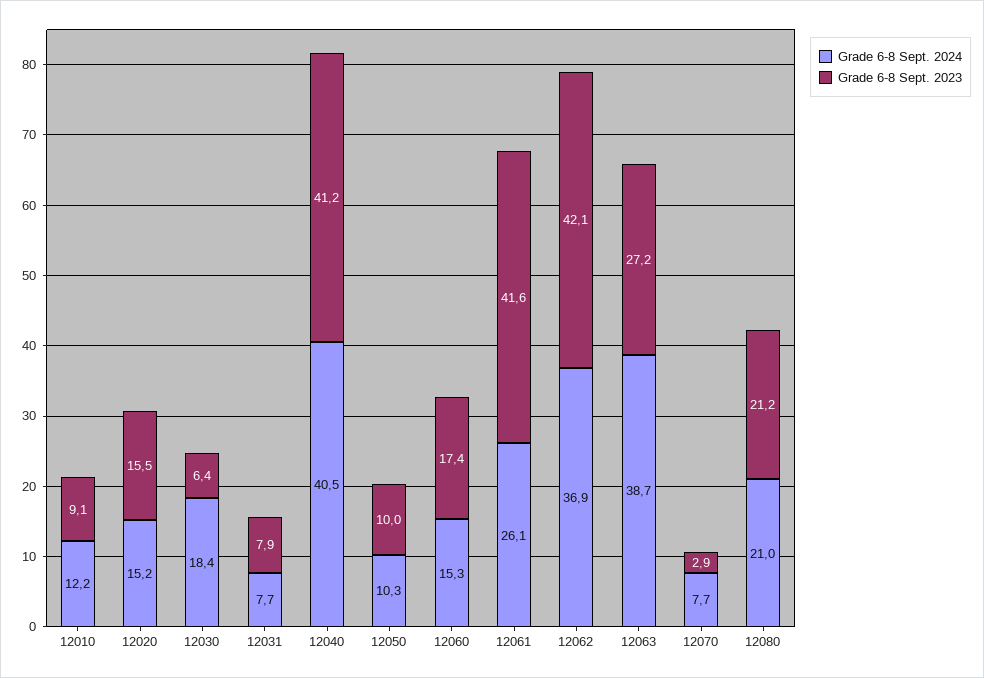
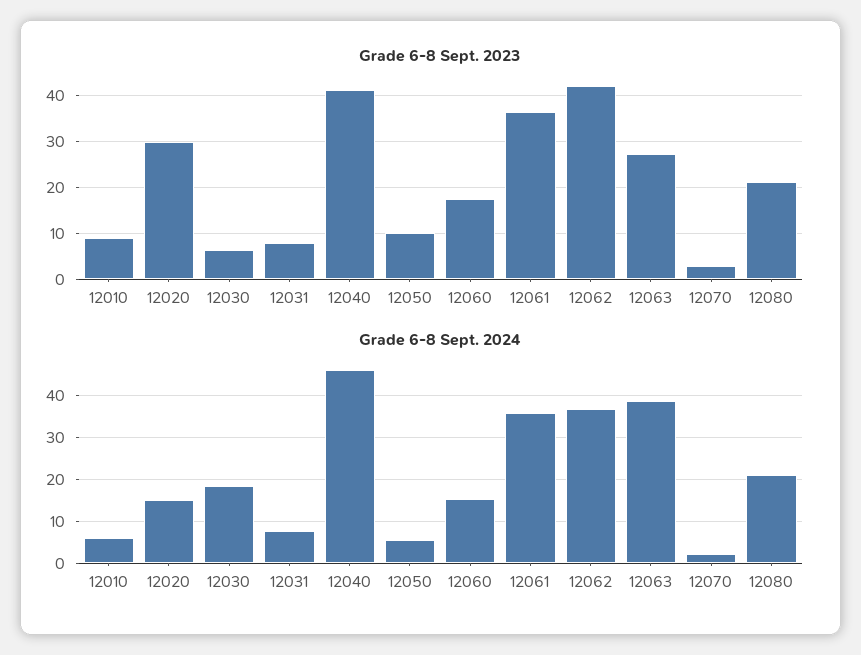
  {
    "Grade 6-8 Sept. 2024": {
-     "12010": 12.2,
+     "12010": 6,
      "12020": 15.2,
      "12030": 18.4,
      "12031": 7.7,
-     "12040": 40.5,
+     "12040": 46,
-     "12050": 10.3,
+     "12050": 6,
      "12060": 15.3,
-     "12061": 26.1,
+     "12061": 36,
      "12062": 36.9,
      "12063": 38.7,
-     "12070": 7.7,
+     "12070": 2,
      "12080": 21
    },
    "Grade 6-8 Sept. 2023": {
      "12010": 9.1,
-     "12020": 15.5,
+     "12020": 30,
      "12030": 6.4,
      "12031": 7.9,
      "12040": 41.2,
      "12050": 10,
      "12060": 17.4,
-     "12061": 41.6,
+     "12061": 36,
      "12062": 42.1,
      "12063": 27.2,
      "12070": 2.9,
      "12080": 21.2
    }
  }

